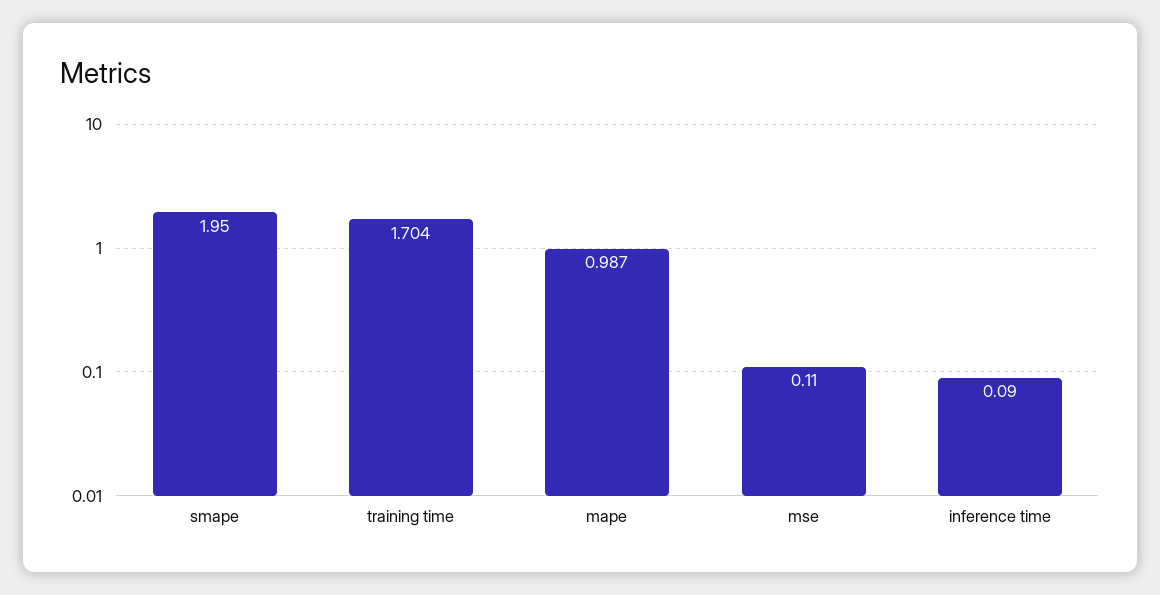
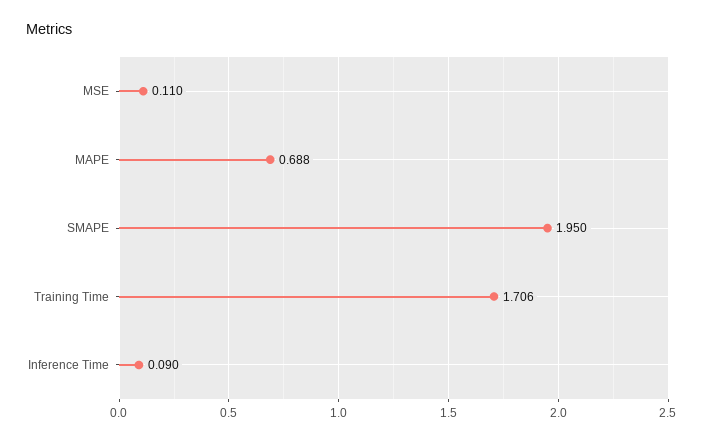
  {
    "smape": 1.95,
-   "training time": 1.704,
+   "training time": 1.706,
-   "mape": 0.987,
+   "mape": 0.688,
    "mse": 0.11,
    "inference time": 0.09
  }

